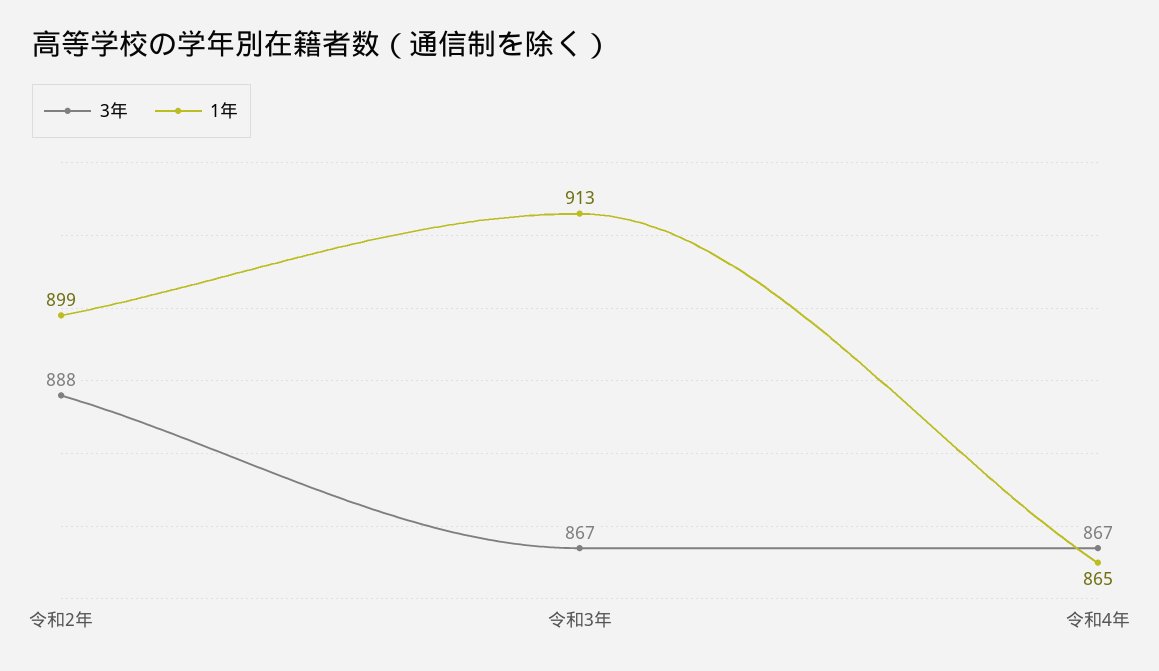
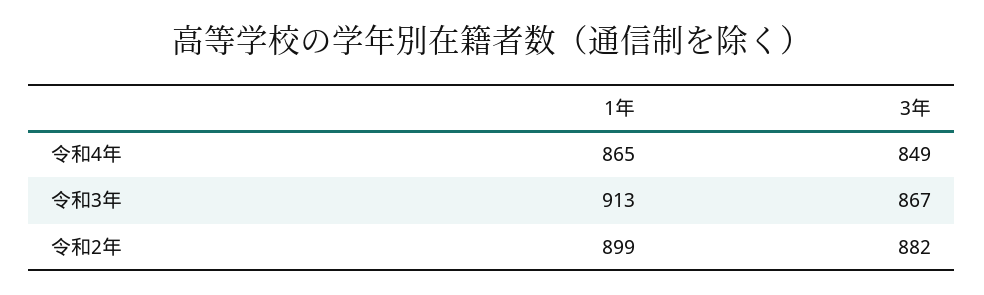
  {
    "3年": {
-     "令和2年": 888,
+     "令和2年": 882,
      "令和3年": 867,
-     "令和4年": 867
+     "令和4年": 849
    },
    "1年": {
      "令和2年": 899,
      "令和3年": 913,
      "令和4年": 865
    }
  }

